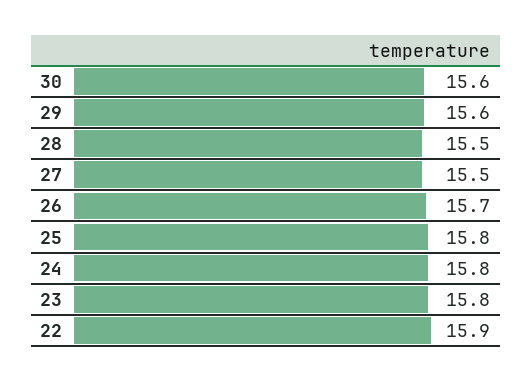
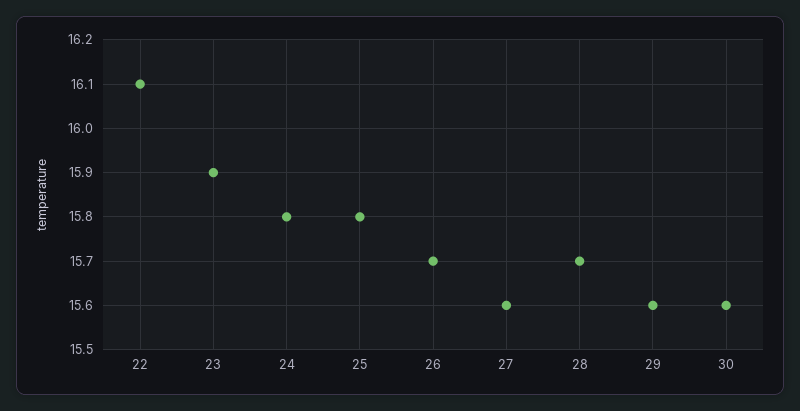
  {
    "30": 15.6,
    "29": 15.6,
-   "28": 15.5,
+   "28": 15.7,
-   "27": 15.5,
+   "27": 15.6,
    "26": 15.7,
    "25": 15.8,
    "24": 15.8,
-   "23": 15.8,
+   "23": 15.9,
-   "22": 15.9
+   "22": 16.1
  }

